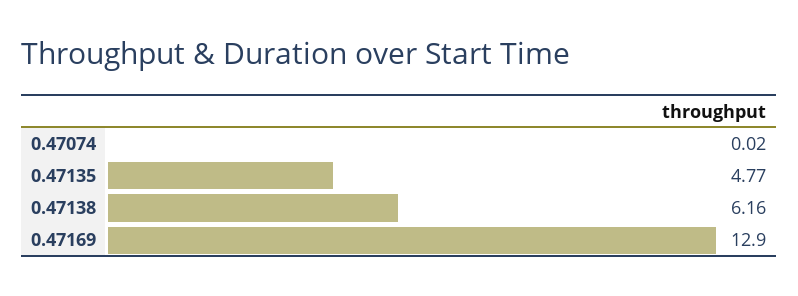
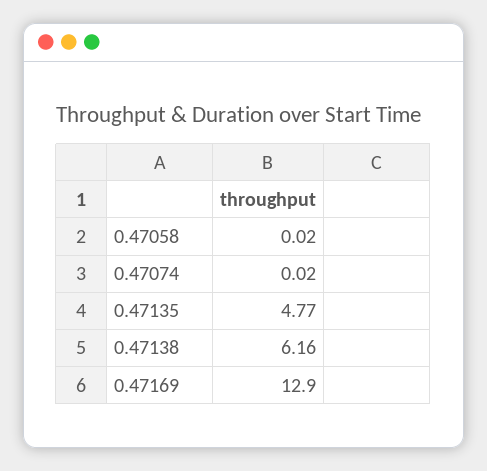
  {
    "0.47074": 0.02,
    "0.47135": 4.77,
    "0.47138": 6.16,
-   "0.47169": 12.9
+   "0.47169": 12.9,
+   "0.47058": 0.02
  }

